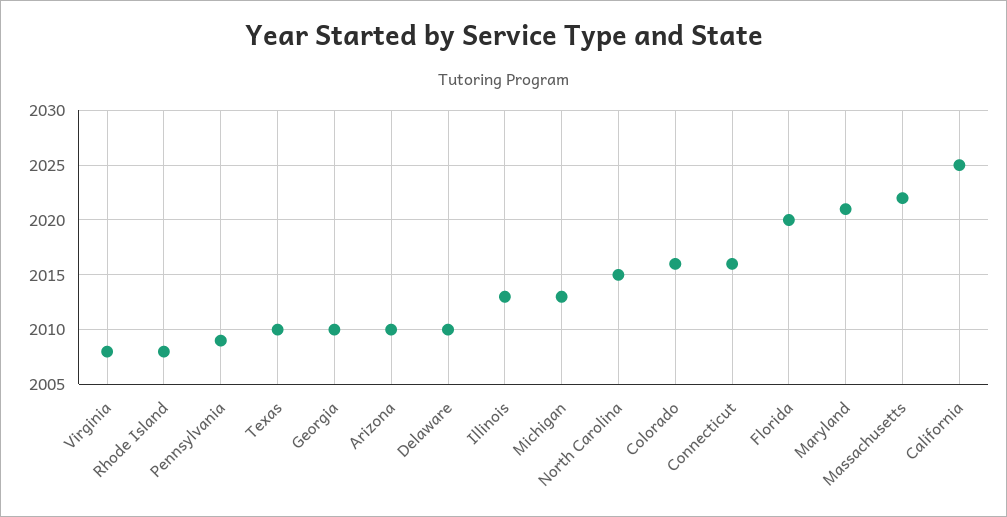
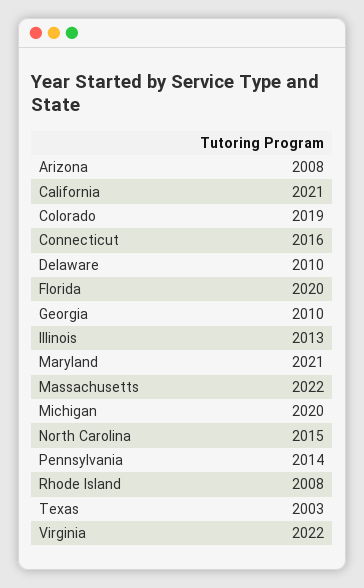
  {
-   "Virginia": 2008,
+   "Virginia": 2022,
    "Rhode Island": 2008,
-   "Pennsylvania": 2009,
+   "Pennsylvania": 2014,
-   "Texas": 2010,
+   "Texas": 2003,
    "Georgia": 2010,
-   "Arizona": 2010,
+   "Arizona": 2008,
    "Delaware": 2010,
    "Illinois": 2013,
-   "Michigan": 2013,
+   "Michigan": 2020,
    "North Carolina": 2015,
-   "Colorado": 2016,
+   "Colorado": 2019,
    "Connecticut": 2016,
    "Florida": 2020,
    "Maryland": 2021,
    "Massachusetts": 2022,
-   "California": 2025
+   "California": 2021
  }

